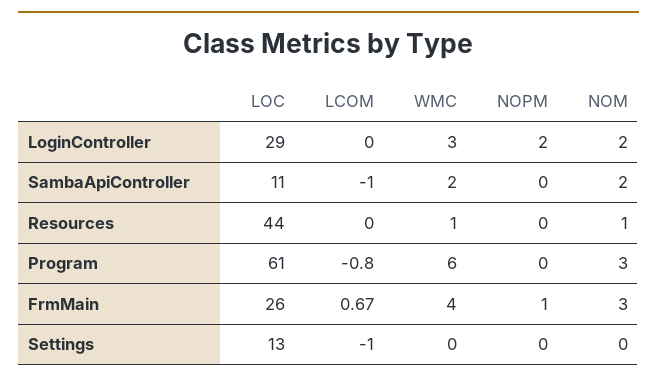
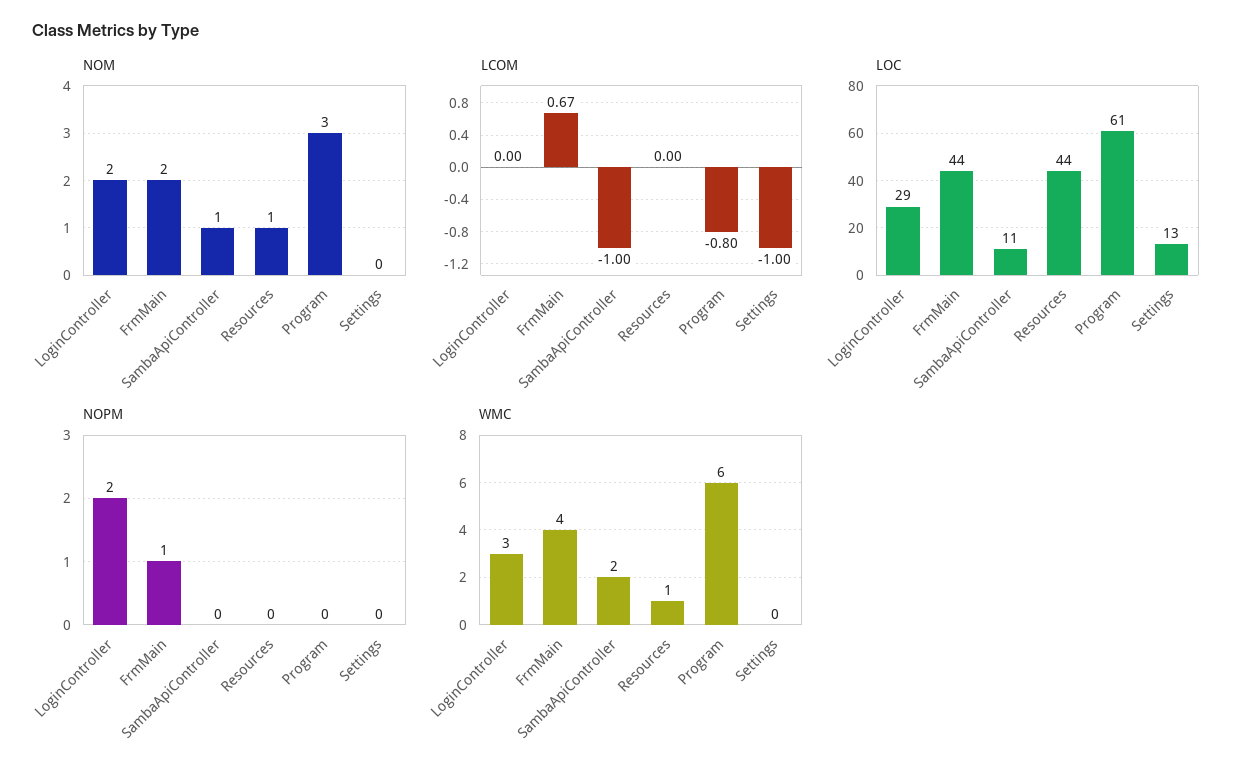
  {
    "LOC": {
      "LoginController": 29,
      "SambaApiController": 11,
      "Resources": 44,
      "Program": 61,
-     "FrmMain": 26,
+     "FrmMain": 44,
      "Settings": 13
    },
    "LCOM": {
      "LoginController": 0,
      "SambaApiController": -1,
      "Resources": 0,
      "Program": -0.8,
      "FrmMain": 0.67,
      "Settings": -1
    },
    "WMC": {
      "LoginController": 3,
      "SambaApiController": 2,
      "Resources": 1,
      "Program": 6,
      "FrmMain": 4,
      "Settings": 0
    },
    "NOPM": {
      "LoginController": 2,
      "SambaApiController": 0,
      "Resources": 0,
      "Program": 0,
      "FrmMain": 1,
      "Settings": 0
    },
    "NOM": {
      "LoginController": 2,
-     "SambaApiController": 2,
+     "SambaApiController": 1,
      "Resources": 1,
      "Program": 3,
-     "FrmMain": 3,
+     "FrmMain": 2,
      "Settings": 0
    }
  }

